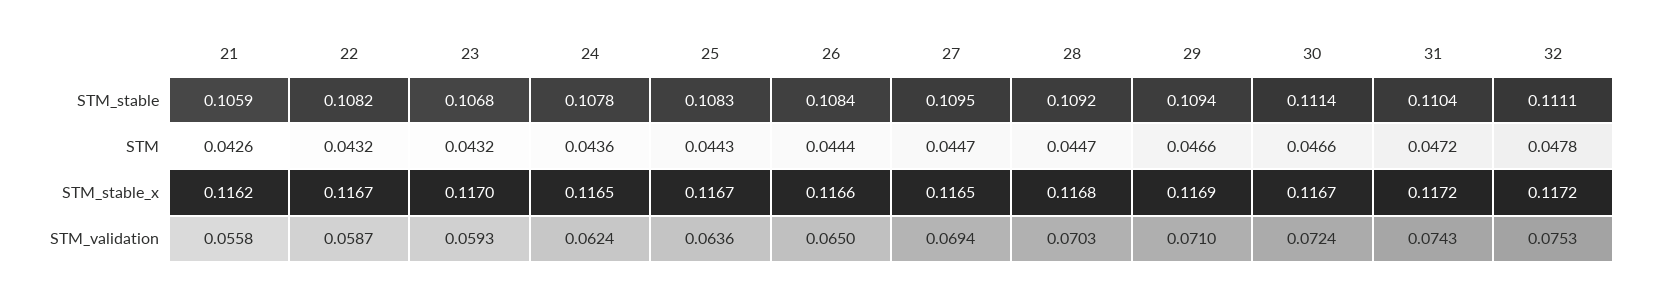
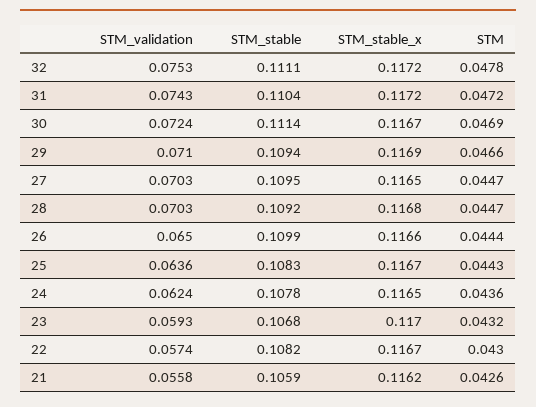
  {
    "21": {
      "STM_stable": 0.1059,
      "STM": 0.0426,
      "STM_stable_x": 0.1162,
      "STM_validation": 0.0558
    },
    "22": {
      "STM_stable": 0.1082,
-     "STM": 0.0432,
+     "STM": 0.043,
      "STM_stable_x": 0.1167,
-     "STM_validation": 0.0587
+     "STM_validation": 0.0574
    },
    "23": {
      "STM_stable": 0.1068,
      "STM": 0.0432,
      "STM_stable_x": 0.117,
      "STM_validation": 0.0593
    },
    "24": {
      "STM_stable": 0.1078,
      "STM": 0.0436,
      "STM_stable_x": 0.1165,
      "STM_validation": 0.0624
    },
    "25": {
      "STM_stable": 0.1083,
      "STM": 0.0443,
      "STM_stable_x": 0.1167,
      "STM_validation": 0.0636
    },
    "26": {
-     "STM_stable": 0.1084,
+     "STM_stable": 0.1099,
      "STM": 0.0444,
      "STM_stable_x": 0.1166,
      "STM_validation": 0.065
    },
    "27": {
      "STM_stable": 0.1095,
      "STM": 0.0447,
      "STM_stable_x": 0.1165,
-     "STM_validation": 0.0694
+     "STM_validation": 0.0703
    },
    "28": {
      "STM_stable": 0.1092,
      "STM": 0.0447,
      "STM_stable_x": 0.1168,
      "STM_validation": 0.0703
    },
    "29": {
      "STM_stable": 0.1094,
      "STM": 0.0466,
      "STM_stable_x": 0.1169,
      "STM_validation": 0.071
    },
    "30": {
      "STM_stable": 0.1114,
-     "STM": 0.0466,
+     "STM": 0.0469,
      "STM_stable_x": 0.1167,
      "STM_validation": 0.0724
    },
    "31": {
      "STM_stable": 0.1104,
      "STM": 0.0472,
      "STM_stable_x": 0.1172,
      "STM_validation": 0.0743
    },
    "32": {
      "STM_stable": 0.1111,
      "STM": 0.0478,
      "STM_stable_x": 0.1172,
      "STM_validation": 0.0753
    }
  }

